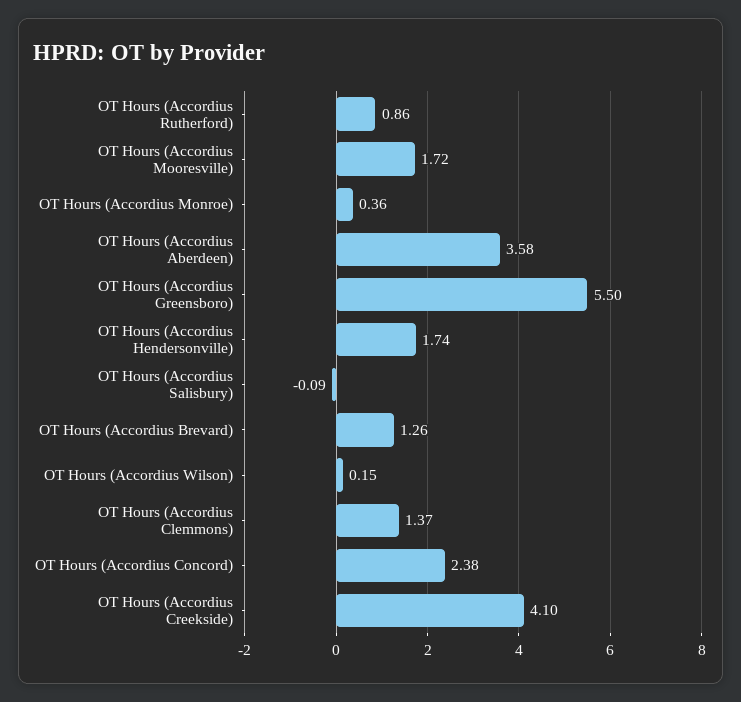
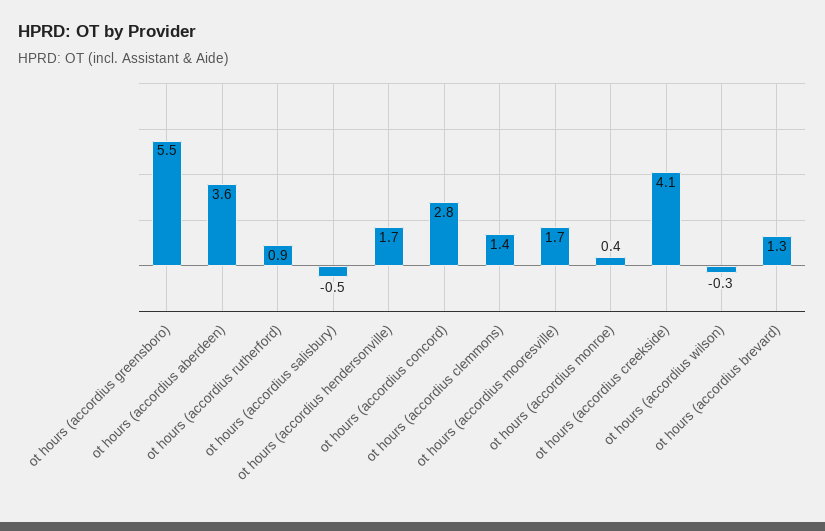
  {
    "OT Hours (Accordius Rutherford)": 0.86,
    "OT Hours (Accordius Mooresville)": 1.72,
    "OT Hours (Accordius Monroe)": 0.36,
    "OT Hours (Accordius Aberdeen)": 3.58,
    "OT Hours (Accordius Greensboro)": 5.5,
    "OT Hours (Accordius Hendersonville)": 1.74,
-   "OT Hours (Accordius Salisbury)": -0.09,
+   "OT Hours (Accordius Salisbury)": -0.5,
    "OT Hours (Accordius Brevard)": 1.26,
-   "OT Hours (Accordius Wilson)": 0.15,
+   "OT Hours (Accordius Wilson)": -0.3,
    "OT Hours (Accordius Clemmons)": 1.37,
-   "OT Hours (Accordius Concord)": 2.38,
+   "OT Hours (Accordius Concord)": 2.8,
    "OT Hours (Accordius Creekside)": 4.1
  }

